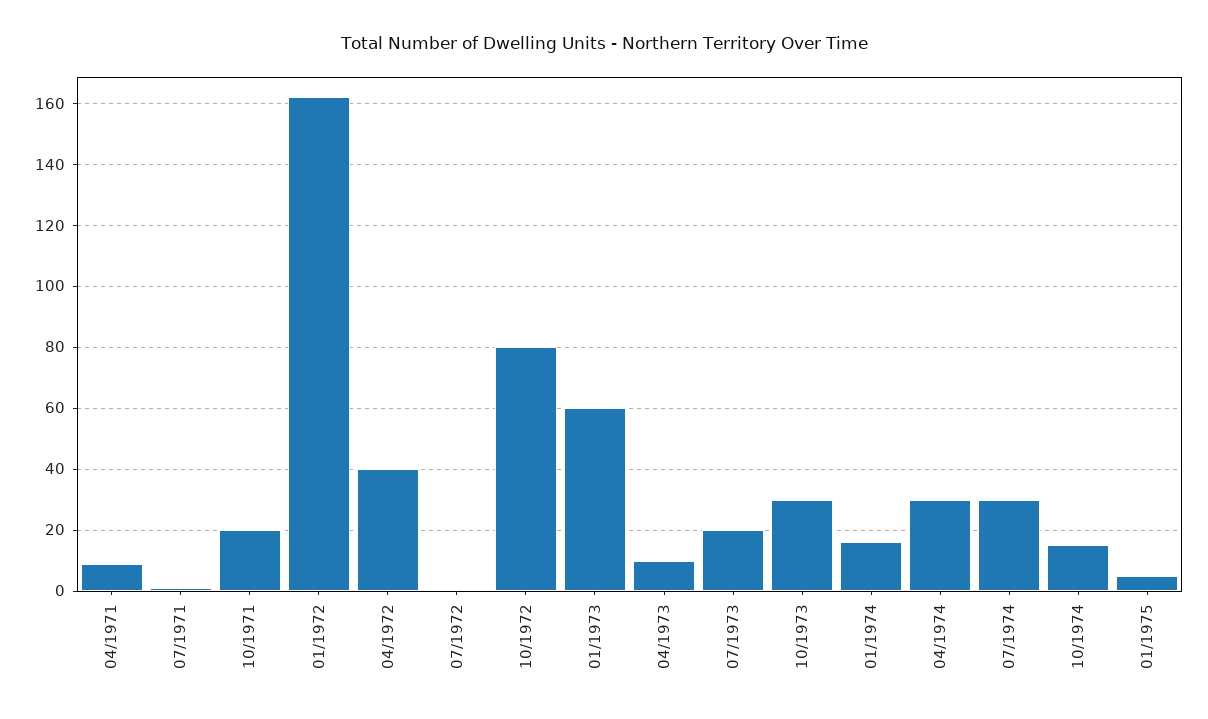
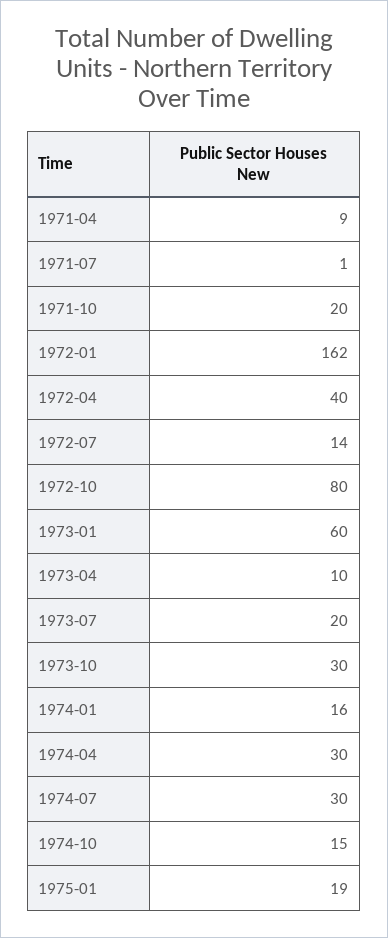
  {
    "04/1971": 9,
    "07/1971": 1,
    "10/1971": 20,
    "01/1972": 162,
    "04/1972": 40,
-   "07/1972": 0,
+   "07/1972": 14,
    "10/1972": 80,
    "01/1973": 60,
    "04/1973": 10,
    "07/1973": 20,
    "10/1973": 30,
    "01/1974": 16,
    "04/1974": 30,
    "07/1974": 30,
    "10/1974": 15,
-   "01/1975": 5
+   "01/1975": 19
  }

